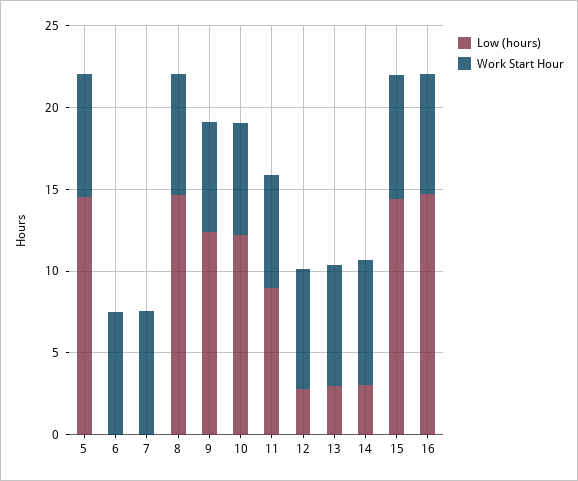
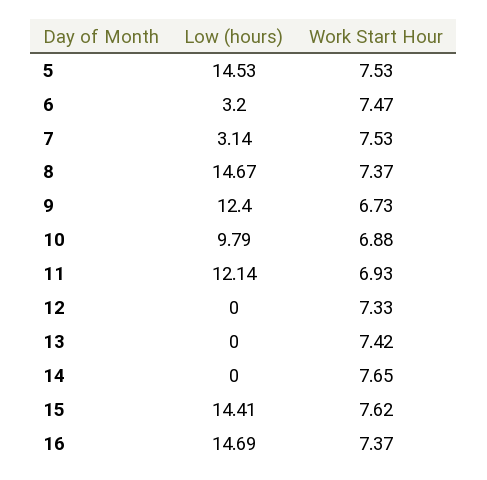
  {
    "Low (hours)": {
      "5": 14.53,
-     "6": 0,
+     "6": 3.2,
-     "7": 0,
+     "7": 3.14,
      "8": 14.67,
      "9": 12.4,
-     "10": 12,
+     "10": 9.79,
-     "11": 9,
+     "11": 12.14,
-     "12": 3,
+     "12": 0,
-     "13": 3,
+     "13": 0,
-     "14": 3,
+     "14": 0,
      "15": 14.41,
      "16": 14.69
    },
    "Work Start Hour": {
      "5": 7.53,
      "6": 7.47,
      "7": 7.53,
      "8": 7.37,
      "9": 6.73,
      "10": 6.88,
      "11": 6.93,
      "12": 7.33,
      "13": 7.42,
      "14": 7.65,
      "15": 7.62,
      "16": 7.37
    }
  }

